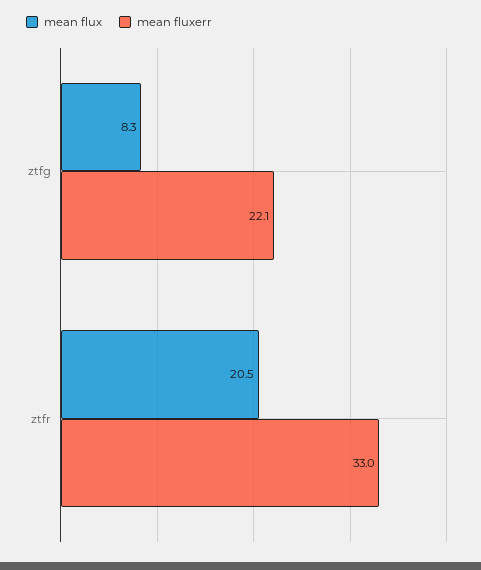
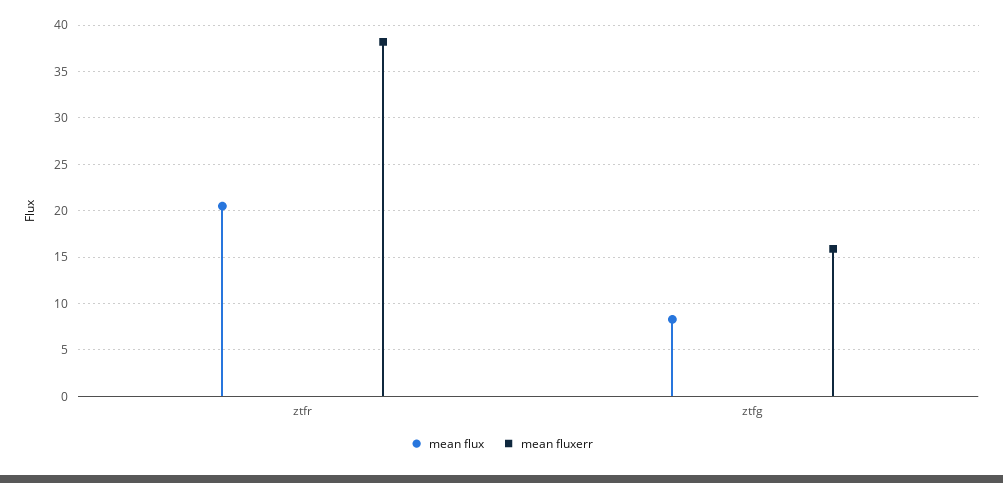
  {
    "mean flux": {
      "ztfg": 8.3,
      "ztfr": 20.5
    },
    "mean fluxerr": {
-     "ztfg": 22.1,
+     "ztfg": 16,
-     "ztfr": 33
+     "ztfr": 38
    }
  }

